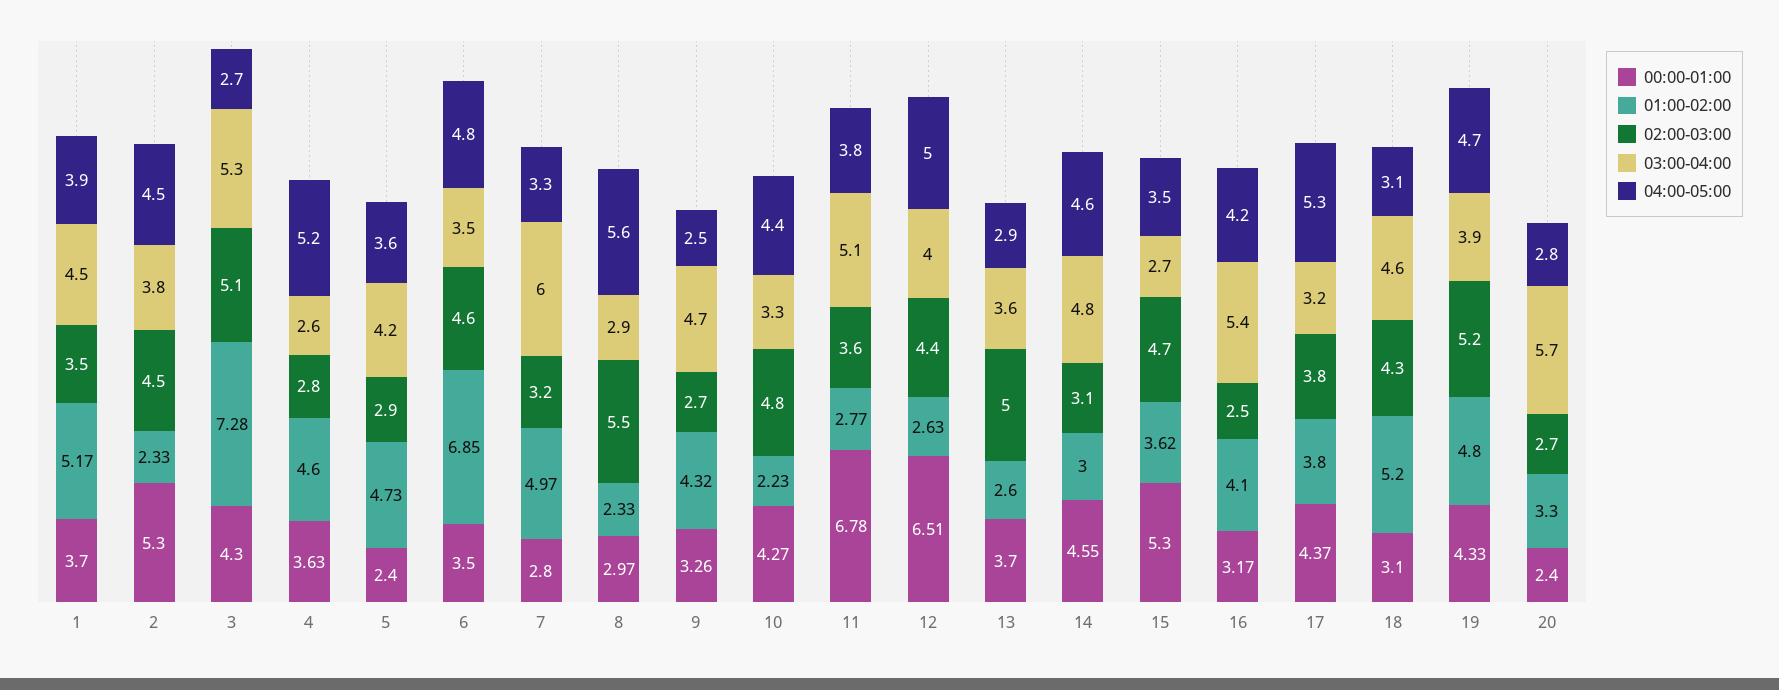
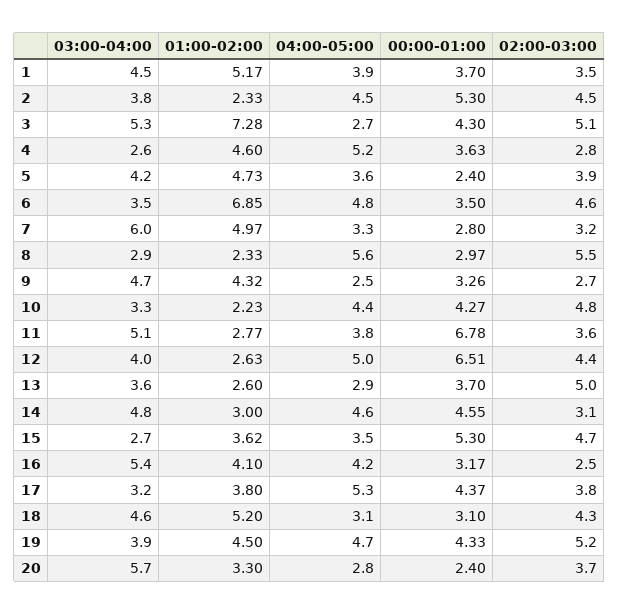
  {
    "00:00-01:00": {
      "1": 3.7,
      "2": 5.3,
      "3": 4.3,
      "4": 3.63,
      "5": 2.4,
      "6": 3.5,
      "7": 2.8,
      "8": 2.97,
      "9": 3.26,
      "10": 4.27,
      "11": 6.78,
      "12": 6.51,
      "13": 3.7,
      "14": 4.55,
      "15": 5.3,
      "16": 3.17,
      "17": 4.37,
      "18": 3.1,
      "19": 4.33,
      "20": 2.4
    },
    "01:00-02:00": {
      "1": 5.17,
      "2": 2.33,
      "3": 7.28,
      "4": 4.6,
      "5": 4.73,
      "6": 6.85,
      "7": 4.97,
      "8": 2.33,
      "9": 4.32,
      "10": 2.23,
      "11": 2.77,
      "12": 2.63,
      "13": 2.6,
      "14": 3,
      "15": 3.62,
      "16": 4.1,
      "17": 3.8,
      "18": 5.2,
-     "19": 4.8,
+     "19": 4.5,
      "20": 3.3
    },
    "02:00-03:00": {
      "1": 3.5,
      "2": 4.5,
      "3": 5.1,
      "4": 2.8,
-     "5": 2.9,
+     "5": 3.9,
      "6": 4.6,
      "7": 3.2,
      "8": 5.5,
      "9": 2.7,
      "10": 4.8,
      "11": 3.6,
      "12": 4.4,
      "13": 5,
      "14": 3.1,
      "15": 4.7,
      "16": 2.5,
      "17": 3.8,
      "18": 4.3,
      "19": 5.2,
-     "20": 2.7
+     "20": 3.7
    },
    "03:00-04:00": {
      "1": 4.5,
      "2": 3.8,
      "3": 5.3,
      "4": 2.6,
      "5": 4.2,
      "6": 3.5,
      "7": 6,
      "8": 2.9,
      "9": 4.7,
      "10": 3.3,
      "11": 5.1,
      "12": 4,
      "13": 3.6,
      "14": 4.8,
      "15": 2.7,
      "16": 5.4,
      "17": 3.2,
      "18": 4.6,
      "19": 3.9,
      "20": 5.7
    },
    "04:00-05:00": {
      "1": 3.9,
      "2": 4.5,
      "3": 2.7,
      "4": 5.2,
      "5": 3.6,
      "6": 4.8,
      "7": 3.3,
      "8": 5.6,
      "9": 2.5,
      "10": 4.4,
      "11": 3.8,
      "12": 5,
      "13": 2.9,
      "14": 4.6,
      "15": 3.5,
      "16": 4.2,
      "17": 5.3,
      "18": 3.1,
      "19": 4.7,
      "20": 2.8
    }
  }

